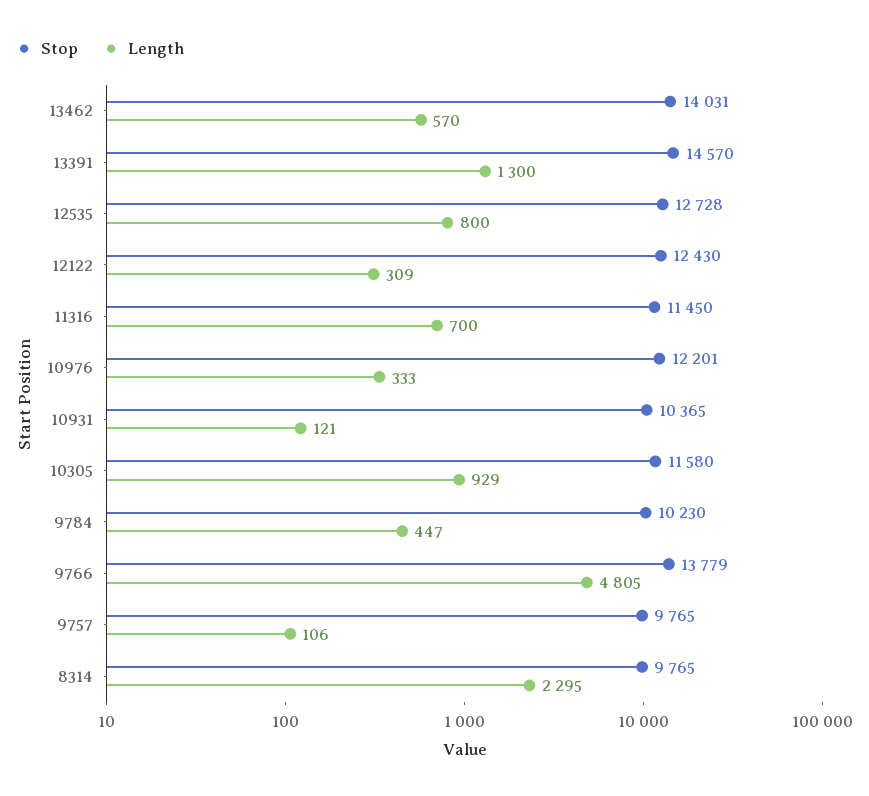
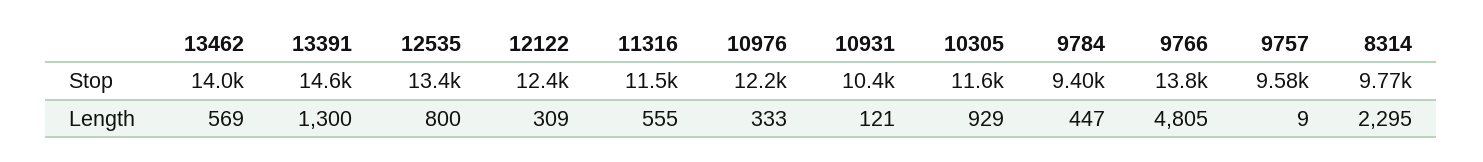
  {
    "Stop": {
      "13462": 14031,
      "13391": 14570,
-     "12535": 12728,
+     "12535": 13400,
      "12122": 12430,
      "11316": 11450,
      "10976": 12201,
      "10931": 10365,
      "10305": 11580,
-     "9784": 10230,
+     "9784": 9400,
      "9766": 13779,
-     "9757": 9765,
+     "9757": 9580,
      "8314": 9765
    },
    "Length": {
-     "13462": 570,
+     "13462": 569,
      "13391": 1300,
      "12535": 800,
      "12122": 309,
-     "11316": 700,
+     "11316": 555,
      "10976": 333,
      "10931": 121,
      "10305": 929,
      "9784": 447,
      "9766": 4805,
-     "9757": 106,
+     "9757": 9,
      "8314": 2295
    }
  }

